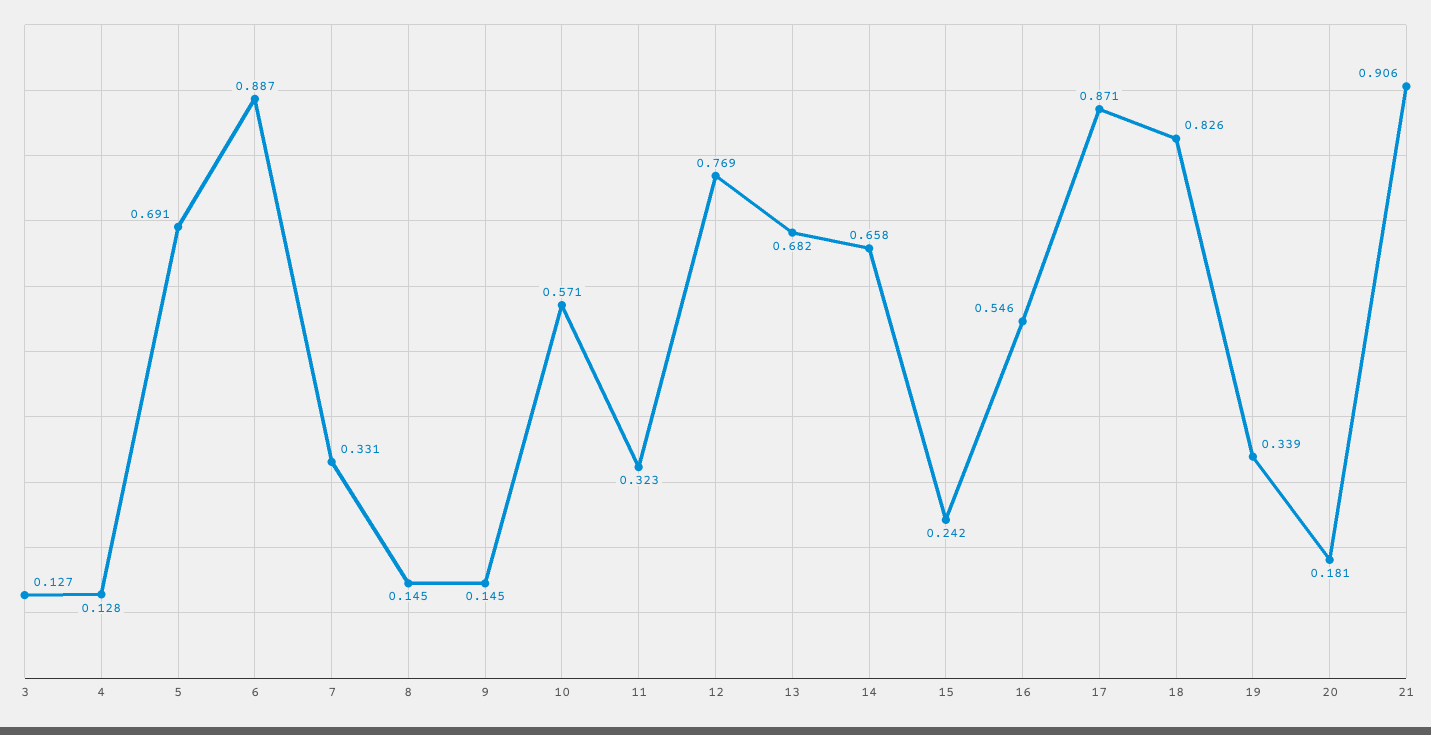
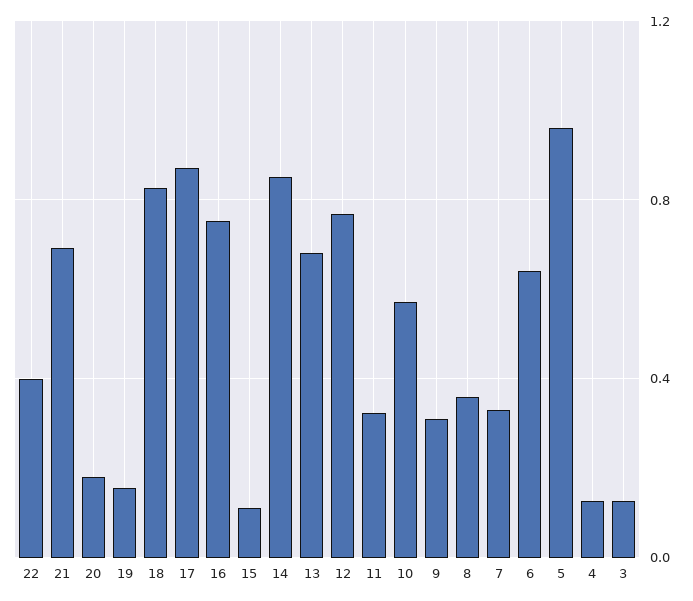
  {
    "3": 0.127,
    "4": 0.128,
-   "5": 0.691,
+   "5": 0.95,
-   "6": 0.887,
+   "6": 0.65,
    "7": 0.331,
-   "8": 0.145,
+   "8": 0.35,
-   "9": 0.145,
+   "9": 0.3,
    "10": 0.571,
    "11": 0.323,
    "12": 0.769,
    "13": 0.682,
-   "14": 0.658,
+   "14": 0.85,
-   "15": 0.242,
+   "15": 0.1,
-   "16": 0.546,
+   "16": 0.75,
    "17": 0.871,
    "18": 0.826,
-   "19": 0.339,
+   "19": 0.15,
    "20": 0.181,
-   "21": 0.906
+   "21": 0.7,
+   "22": 0.4
  }

